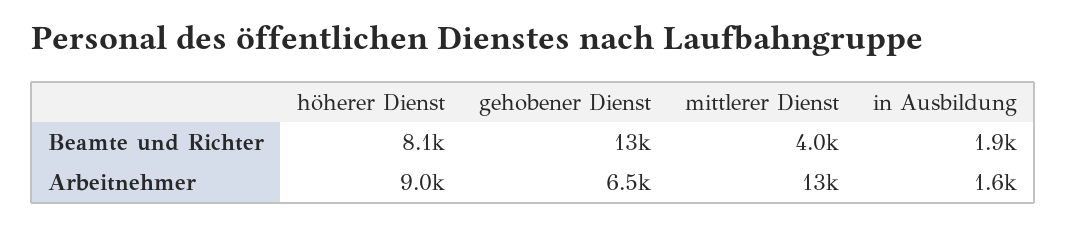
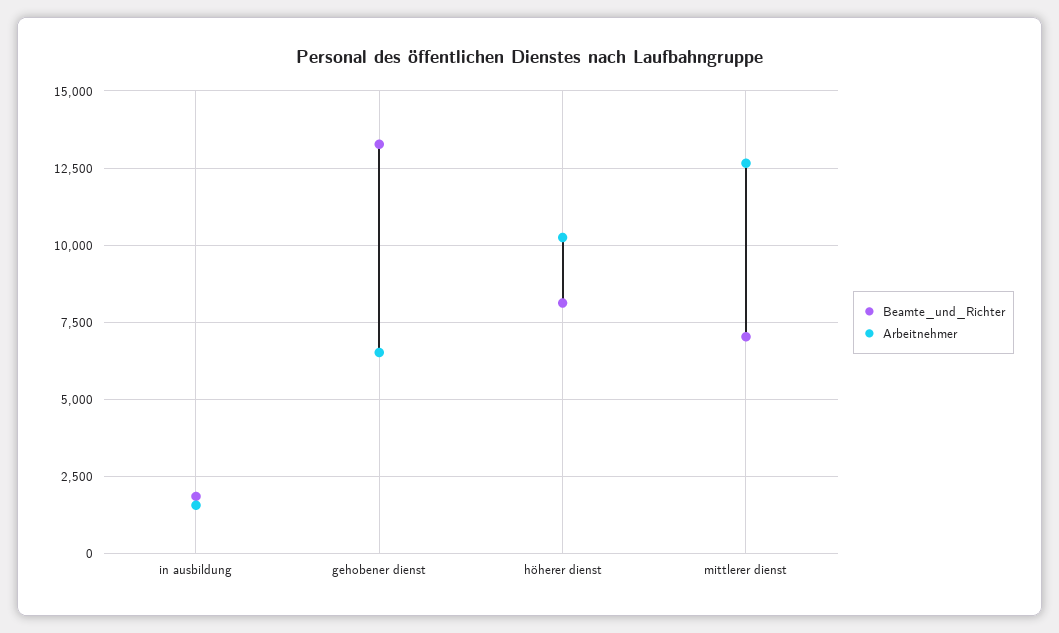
  {
    "Beamte und Richter": {
      "höherer Dienst": 8100,
      "gehobener Dienst": 13000,
-     "mittlerer Dienst": 4000,
+     "mittlerer Dienst": 7000,
      "in Ausbildung": 1900
    },
    "Arbeitnehmer": {
-     "höherer Dienst": 9000,
+     "höherer Dienst": 10250,
      "gehobener Dienst": 6500,
      "mittlerer Dienst": 13000,
      "in Ausbildung": 1600
    }
  }

